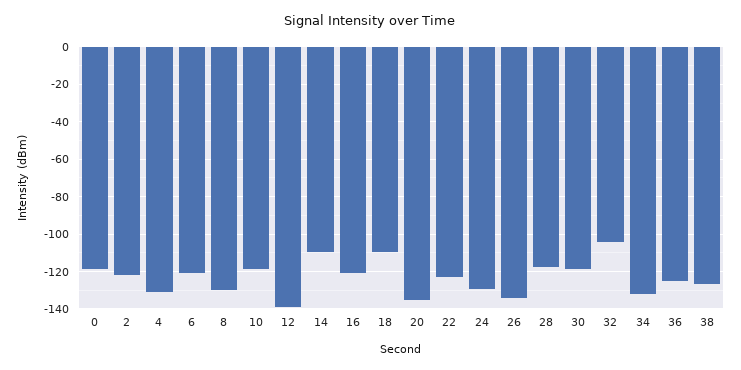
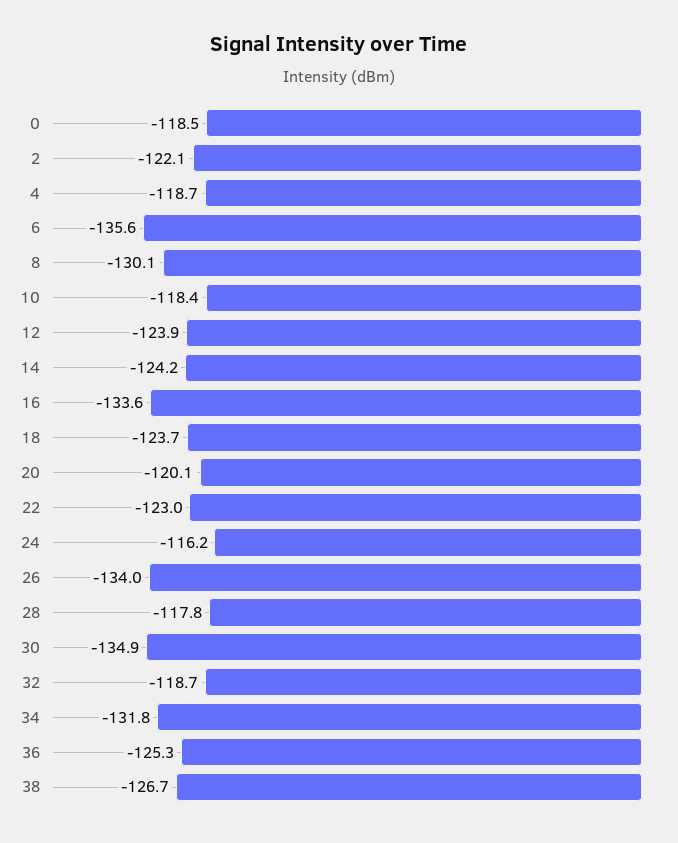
  {
    "0": -118.5,
    "2": -122.1,
-   "4": -130,
+   "4": -118.7,
-   "6": -120,
+   "6": -135.6,
    "8": -130.1,
    "10": -118.4,
-   "12": -140,
+   "12": -123.9,
-   "14": -110,
+   "14": -124.2,
-   "16": -120,
+   "16": -133.6,
-   "18": -110,
+   "18": -123.7,
-   "20": -135,
+   "20": -120.1,
    "22": -123,
-   "24": -130,
+   "24": -116.2,
    "26": -134,
    "28": -117.8,
-   "30": -120,
+   "30": -134.9,
-   "32": -105,
+   "32": -118.7,
    "34": -131.8,
    "36": -125.3,
    "38": -126.7
  }

